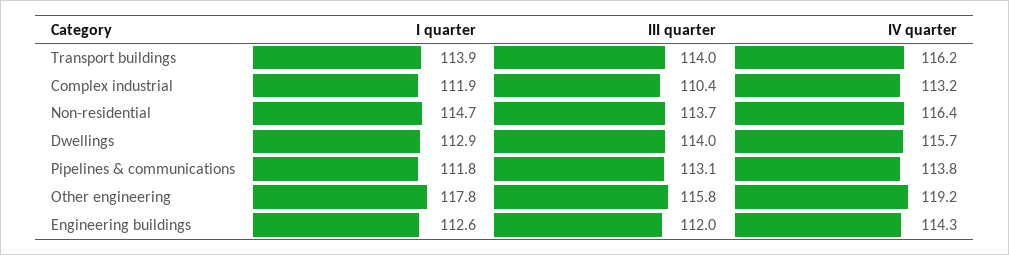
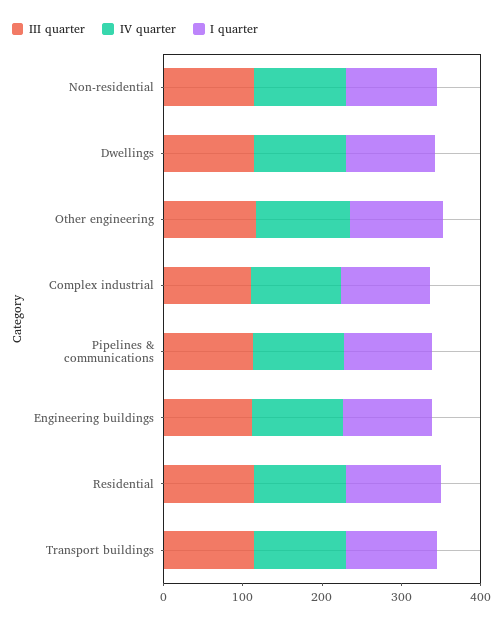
  {
    "I quarter": {
      "Transport buildings": 113.9,
      "Complex industrial": 111.9,
      "Non-residential": 114.7,
      "Dwellings": 112.9,
      "Pipelines & communications": 111.8,
      "Other engineering": 117.8,
-     "Engineering buildings": 112.6
+     "Engineering buildings": 112.6,
+     "Residential": 120
    },
    "III quarter": {
      "Transport buildings": 114,
      "Complex industrial": 110.4,
      "Non-residential": 113.7,
      "Dwellings": 114,
      "Pipelines & communications": 113.1,
      "Other engineering": 115.8,
-     "Engineering buildings": 112
+     "Engineering buildings": 112,
+     "Residential": 120
    },
    "IV quarter": {
      "Transport buildings": 116.2,
      "Complex industrial": 113.2,
      "Non-residential": 116.4,
      "Dwellings": 115.7,
      "Pipelines & communications": 113.8,
      "Other engineering": 119.2,
-     "Engineering buildings": 114.3
+     "Engineering buildings": 114.3,
+     "Residential": 120
    }
  }

